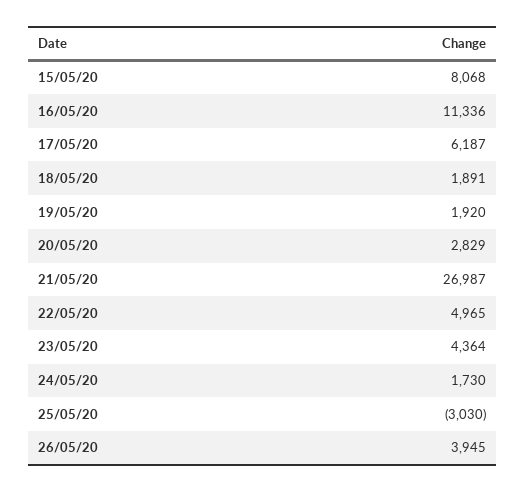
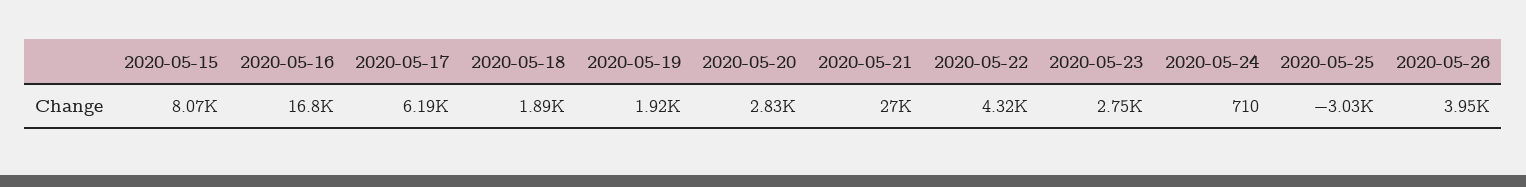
  {
    "15/05/20": 8068,
-   "16/05/20": 11336,
+   "16/05/20": 16800,
    "17/05/20": 6187,
    "18/05/20": 1891,
    "19/05/20": 1920,
    "20/05/20": 2829,
    "21/05/20": 26987,
-   "22/05/20": 4965,
+   "22/05/20": 4320,
-   "23/05/20": 4364,
+   "23/05/20": 2750,
-   "24/05/20": 1730,
+   "24/05/20": 710,
    "25/05/20": -3030,
    "26/05/20": 3945
  }

